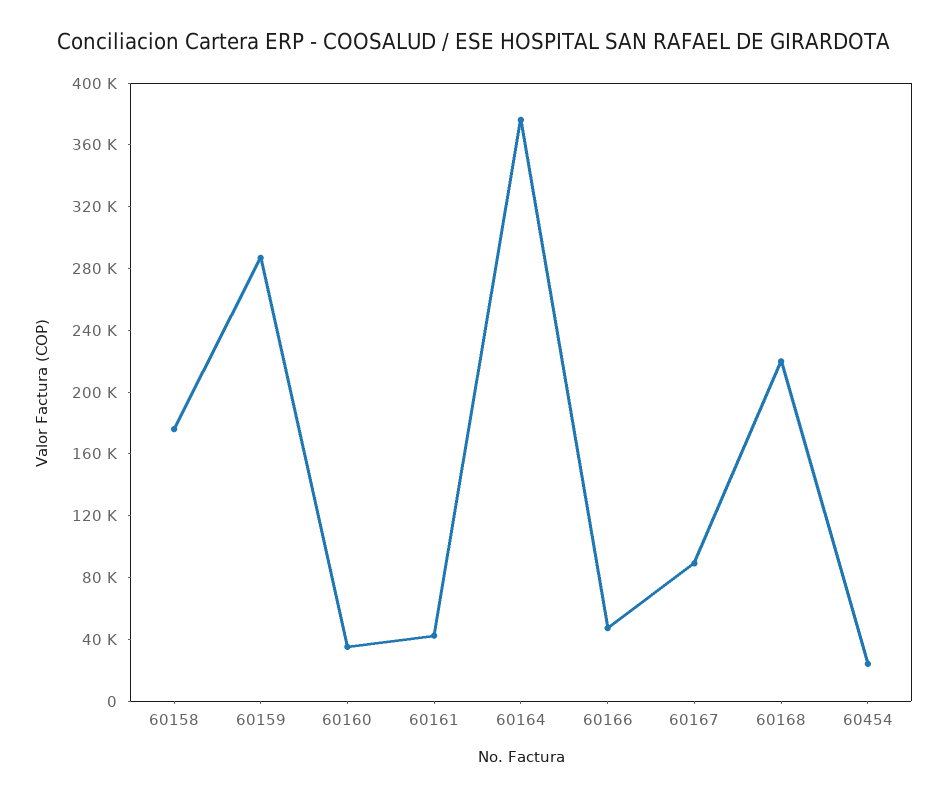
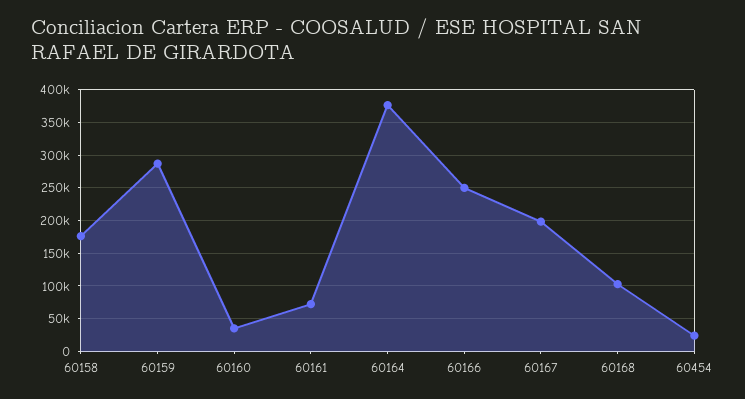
  {
    "60158": 180000,
    "60159": 290000,
    "60160": 40000,
-   "60161": 40000,
+   "60161": 70000,
    "60164": 380000,
-   "60166": 50000,
+   "60166": 250000,
-   "60167": 90000,
+   "60167": 200000,
-   "60168": 220000,
+   "60168": 100000,
    "60454": 20000
  }

